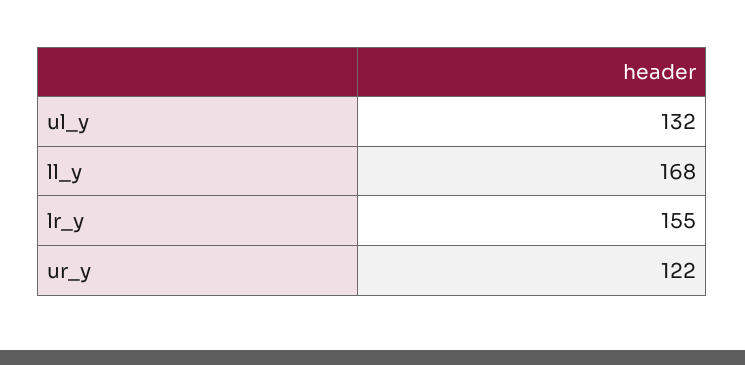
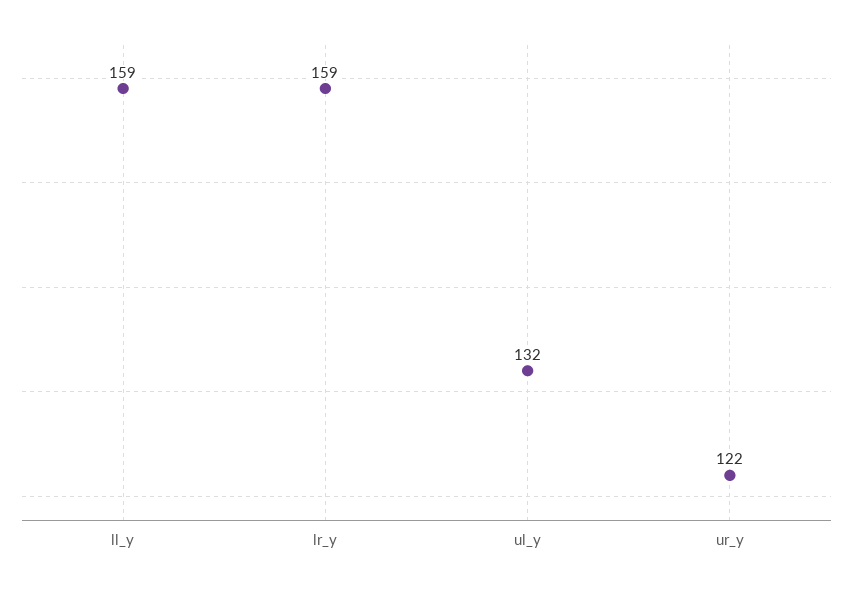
  {
    "ul_y": 132,
-   "ll_y": 168,
+   "ll_y": 159,
-   "lr_y": 155,
+   "lr_y": 159,
    "ur_y": 122
  }

